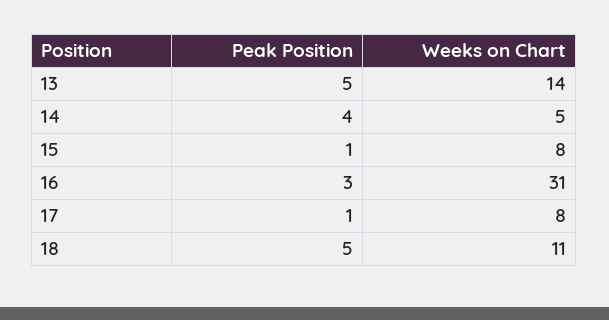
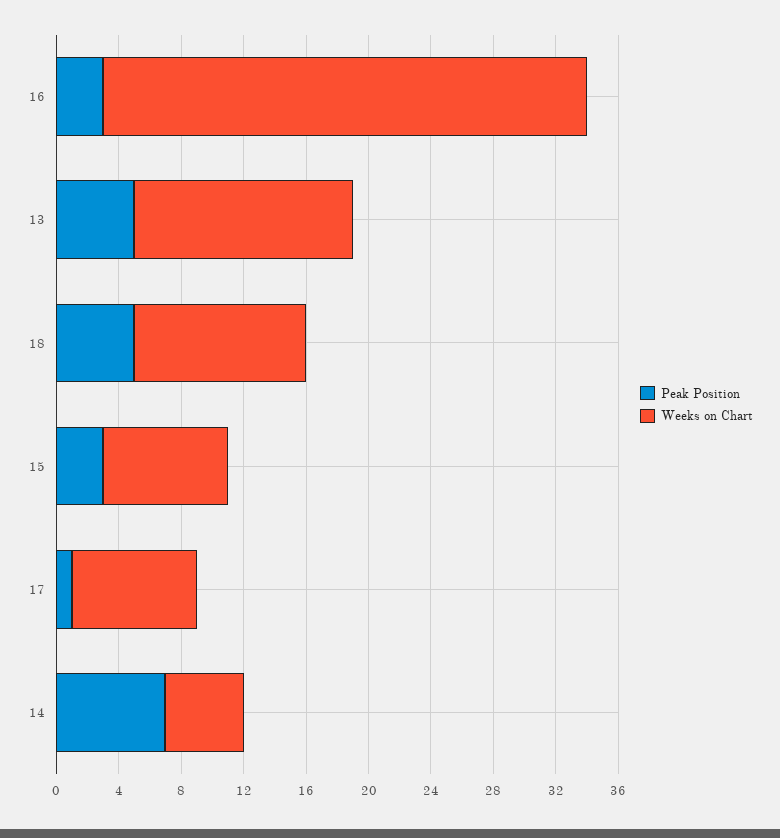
  {
    "Peak Position": {
      "13": 5,
-     "14": 4,
+     "14": 7,
-     "15": 1,
+     "15": 3,
      "16": 3,
      "17": 1,
      "18": 5
    },
    "Weeks on Chart": {
      "13": 14,
      "14": 5,
      "15": 8,
      "16": 31,
      "17": 8,
      "18": 11
    }
  }

